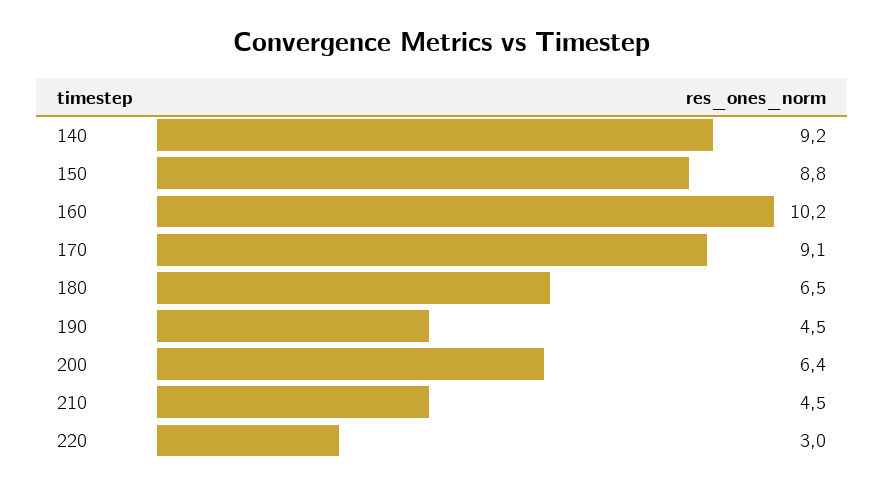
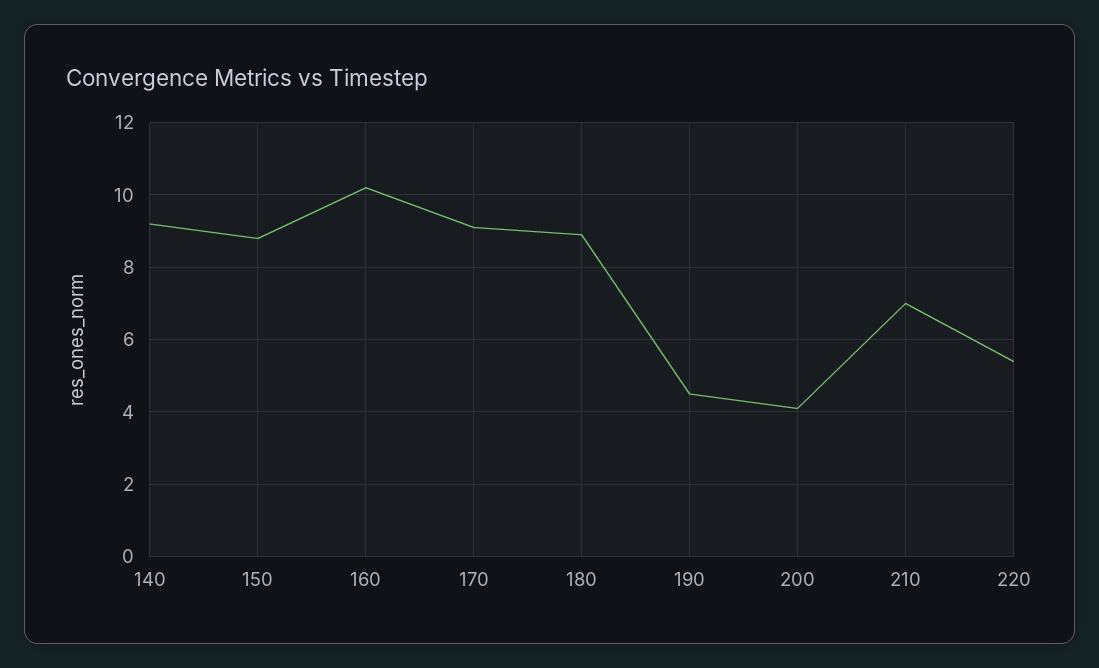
  {
    "140": 9.2,
    "150": 8.8,
    "160": 10.2,
    "170": 9.1,
-   "180": 6.5,
+   "180": 9,
    "190": 4.5,
-   "200": 6.4,
+   "200": 4,
-   "210": 4.5,
+   "210": 7,
-   "220": 3
+   "220": 5.5
  }

